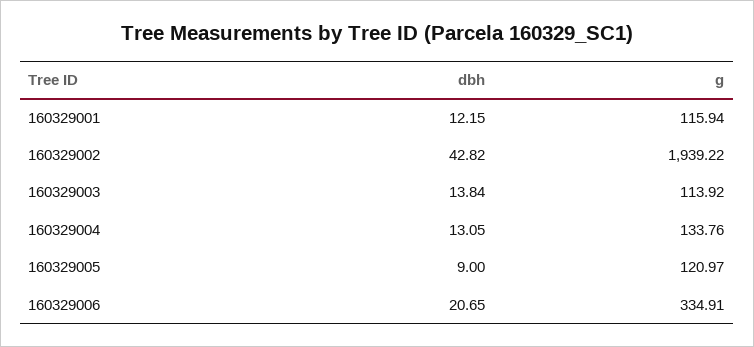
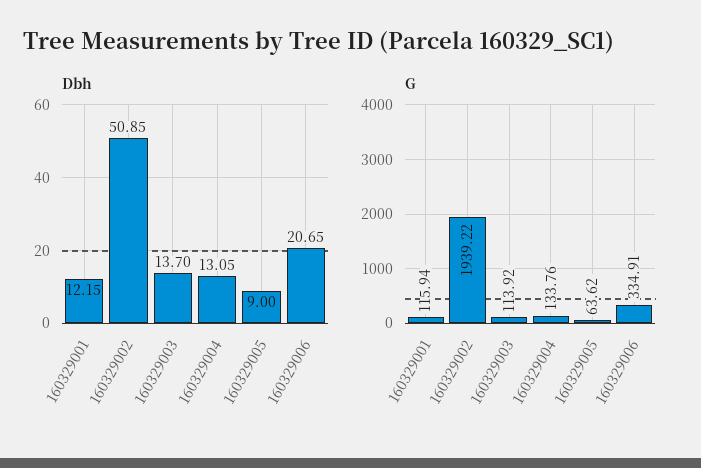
  {
    "dbh": {
      "160329001": 12.15,
-     "160329002": 42.82,
+     "160329002": 50.85,
-     "160329003": 13.84,
+     "160329003": 13.7,
      "160329004": 13.05,
      "160329005": 9,
      "160329006": 20.65
    },
    "g": {
      "160329001": 115.94,
      "160329002": 1939.22,
      "160329003": 113.92,
      "160329004": 133.76,
-     "160329005": 120.97,
+     "160329005": 63.62,
      "160329006": 334.91
    }
  }

